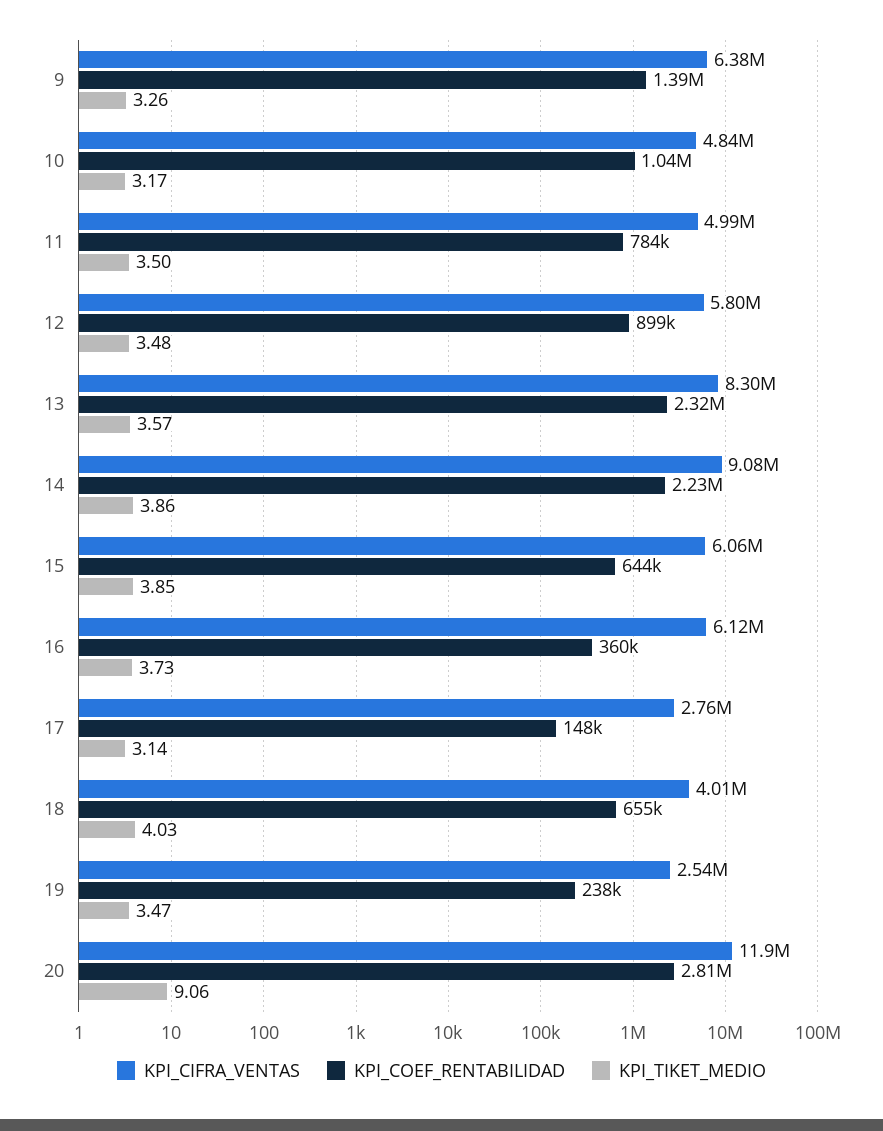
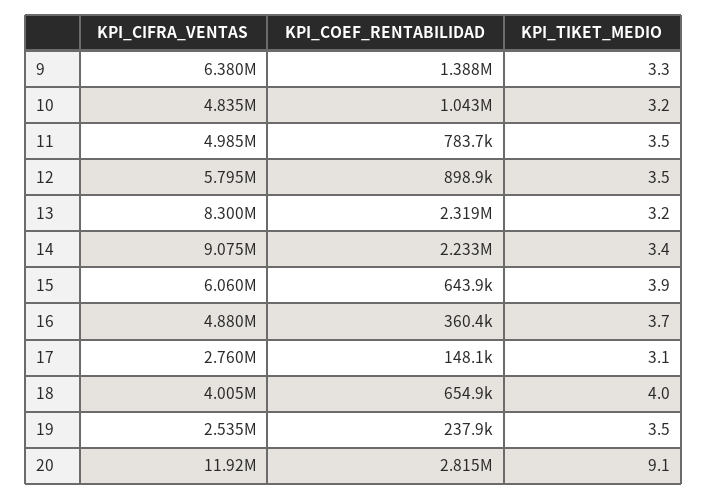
  {
    "KPI_CIFRA_VENTAS": {
      "9": 6380000,
      "10": 4835000,
      "11": 4985000,
      "12": 5795000,
      "13": 8300000,
      "14": 9075000,
      "15": 6060000,
-     "16": 6120000,
+     "16": 4880000,
      "17": 2760000,
      "18": 4005000,
      "19": 2535000,
      "20": 11920000
    },
    "KPI_COEF_RENTABILIDAD": {
      "9": 1388000,
      "10": 1043000,
      "11": 783700,
      "12": 898900,
      "13": 2319000,
      "14": 2233000,
      "15": 643900,
      "16": 360400,
      "17": 148100,
      "18": 654900,
      "19": 237900,
      "20": 2815000
    },
    "KPI_TIKET_MEDIO": {
      "9": 3.26,
      "10": 3.17,
      "11": 3.5,
      "12": 3.48,
-     "13": 3.57,
+     "13": 3.2,
-     "14": 3.86,
+     "14": 3.4,
      "15": 3.85,
      "16": 3.73,
      "17": 3.14,
      "18": 4.03,
      "19": 3.47,
      "20": 9.06
    }
  }

